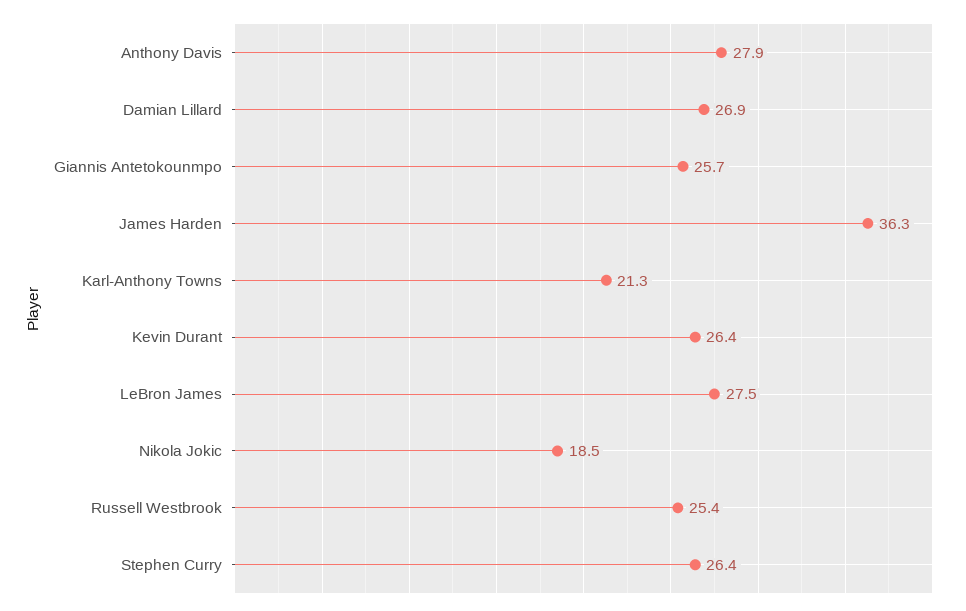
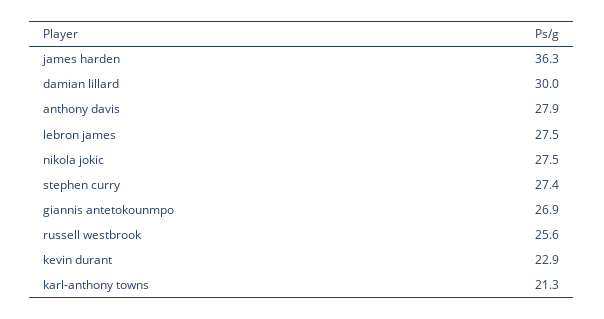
  {
    "Anthony Davis": 27.9,
-   "Damian Lillard": 26.9,
+   "Damian Lillard": 30,
-   "Giannis Antetokounmpo": 25.7,
+   "Giannis Antetokounmpo": 26.9,
    "James Harden": 36.3,
    "Karl-Anthony Towns": 21.3,
-   "Kevin Durant": 26.4,
+   "Kevin Durant": 22.9,
    "LeBron James": 27.5,
-   "Nikola Jokic": 18.5,
+   "Nikola Jokic": 27.5,
-   "Russell Westbrook": 25.4,
+   "Russell Westbrook": 25.6,
-   "Stephen Curry": 26.4
+   "Stephen Curry": 27.4
  }

